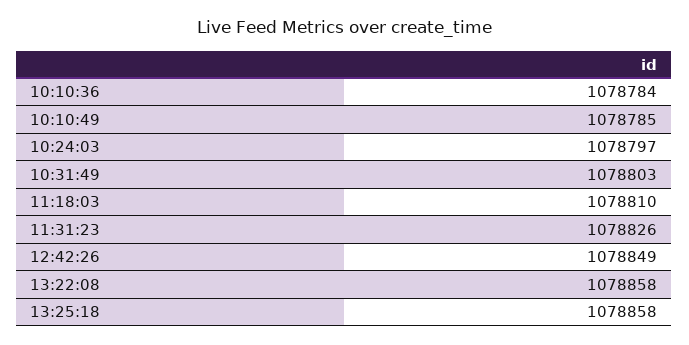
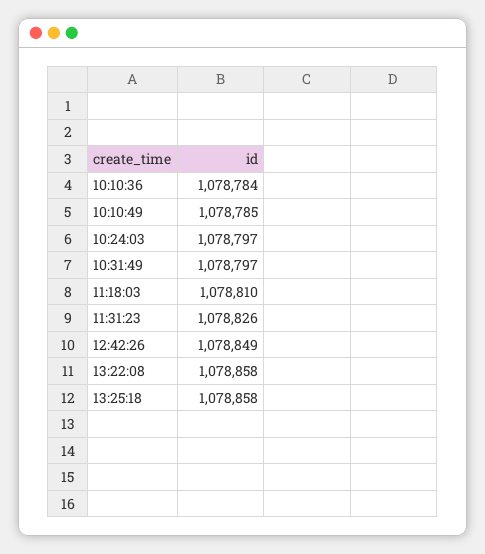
  {
    "10:10:36": 1078784,
    "10:10:49": 1078785,
    "10:24:03": 1078797,
-   "10:31:49": 1078803,
+   "10:31:49": 1078797,
    "11:18:03": 1078810,
    "11:31:23": 1078826,
    "12:42:26": 1078849,
    "13:22:08": 1078858,
    "13:25:18": 1078858
  }

